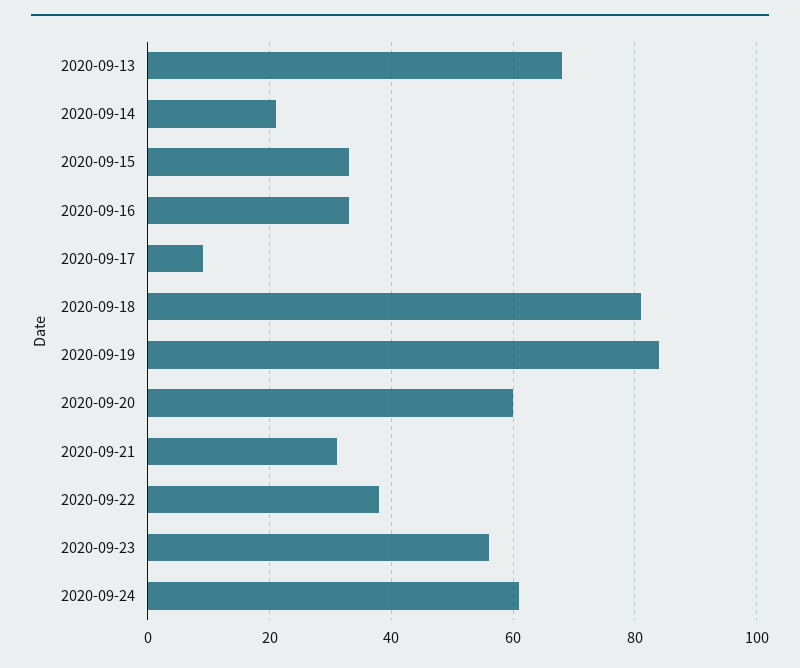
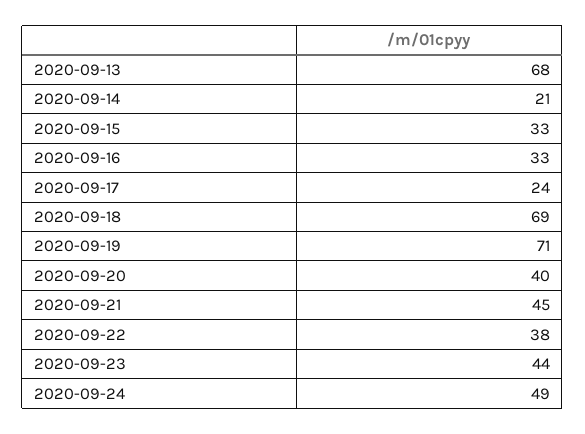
  {
    "2020-09-13": 68,
    "2020-09-14": 21,
    "2020-09-15": 33,
    "2020-09-16": 33,
-   "2020-09-17": 10,
+   "2020-09-17": 24,
-   "2020-09-18": 80,
+   "2020-09-18": 69,
-   "2020-09-19": 85,
+   "2020-09-19": 71,
-   "2020-09-20": 60,
+   "2020-09-20": 40,
-   "2020-09-21": 30,
+   "2020-09-21": 45,
    "2020-09-22": 38,
-   "2020-09-23": 55,
+   "2020-09-23": 44,
-   "2020-09-24": 60
+   "2020-09-24": 49
  }

